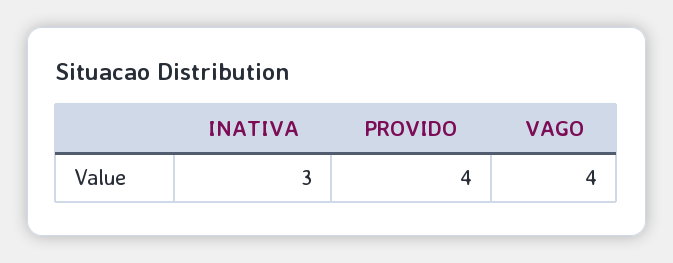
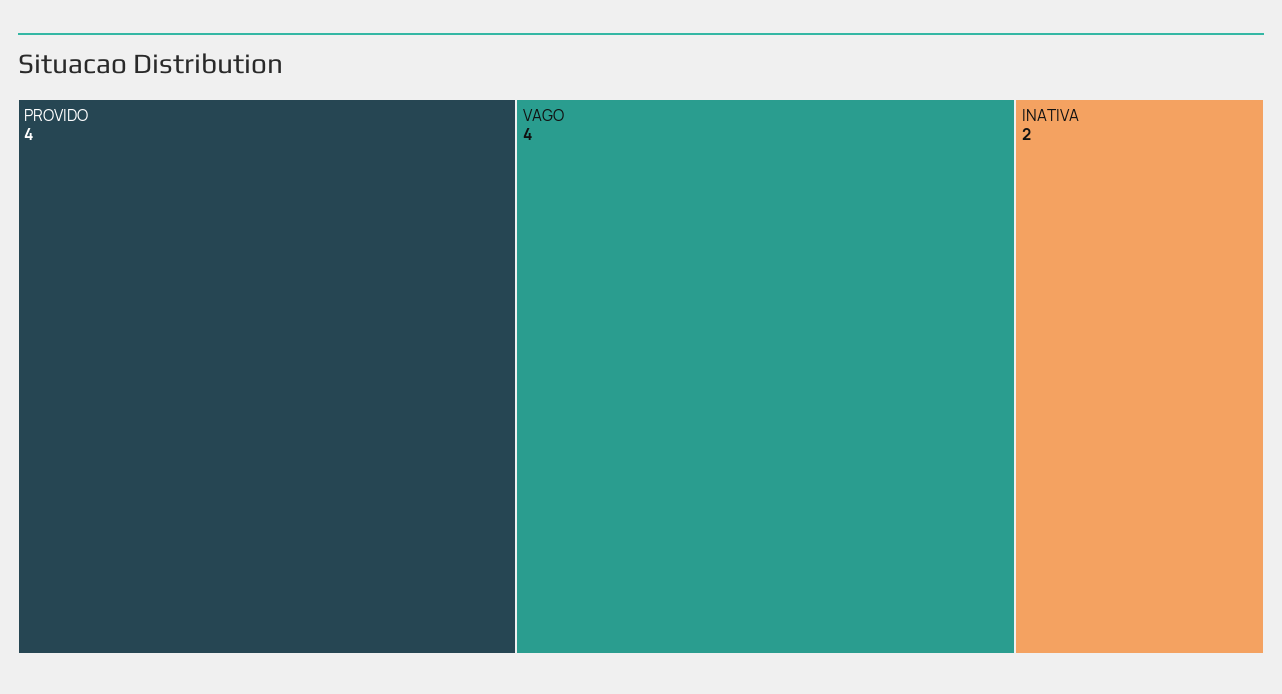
  {
-   "INATIVA": 3,
+   "INATIVA": 2,
    "PROVIDO": 4,
    "VAGO": 4
  }

